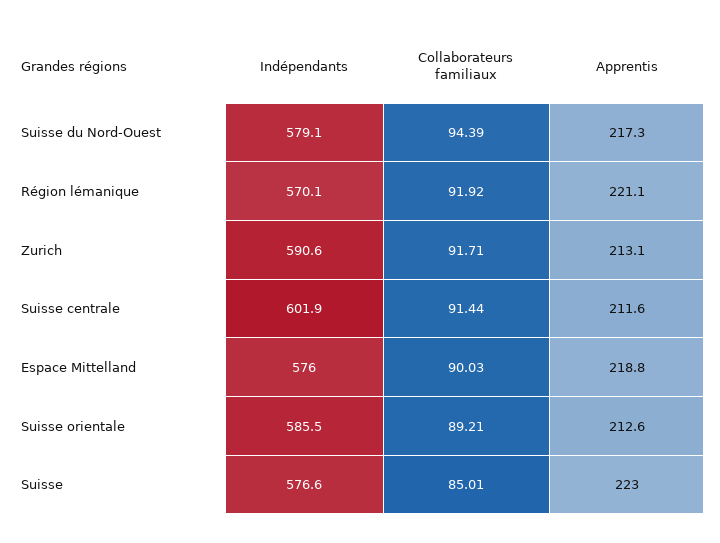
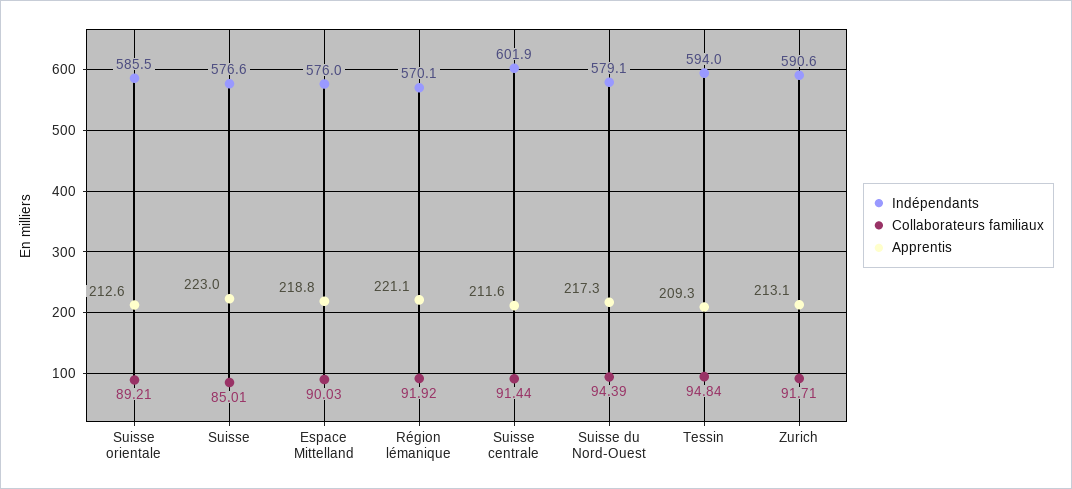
  {
    "Indépendants": {
      "Suisse du Nord-Ouest": 579.1,
      "Région lémanique": 570.1,
      "Zurich": 590.6,
      "Suisse centrale": 601.9,
      "Espace Mittelland": 576,
      "Suisse orientale": 585.5,
-     "Suisse": 576.6
+     "Suisse": 576.6,
+     "Tessin": 594
    },
    "Collaborateurs familiaux": {
      "Suisse du Nord-Ouest": 94.39,
      "Région lémanique": 91.92,
      "Zurich": 91.71,
      "Suisse centrale": 91.44,
      "Espace Mittelland": 90.03,
      "Suisse orientale": 89.21,
-     "Suisse": 85.01
+     "Suisse": 85.01,
+     "Tessin": 94.84
    },
    "Apprentis": {
      "Suisse du Nord-Ouest": 217.3,
      "Région lémanique": 221.1,
      "Zurich": 213.1,
      "Suisse centrale": 211.6,
      "Espace Mittelland": 218.8,
      "Suisse orientale": 212.6,
-     "Suisse": 223
+     "Suisse": 223,
+     "Tessin": 209.3
    }
  }

